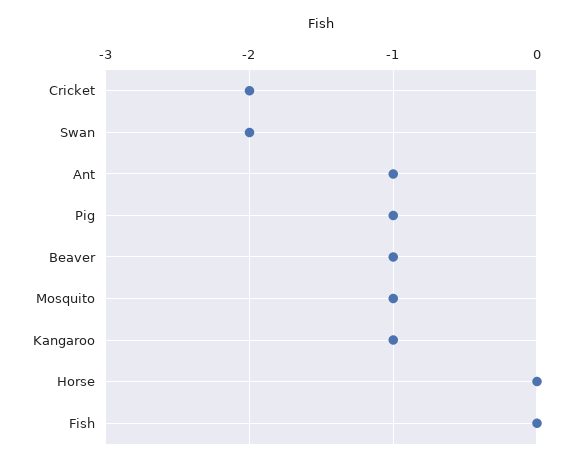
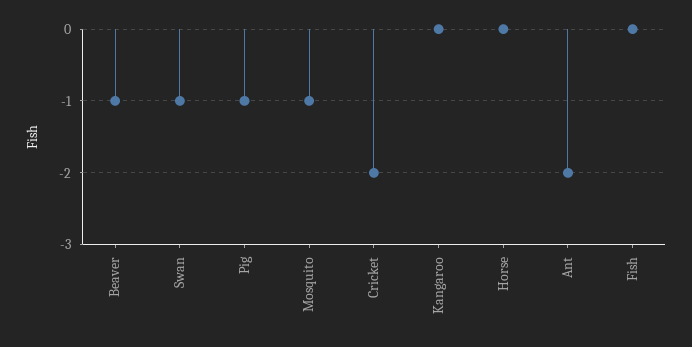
  {
    "Cricket": -2,
-   "Swan": -2,
+   "Swan": -1,
-   "Ant": -1,
+   "Ant": -2,
    "Pig": -1,
    "Beaver": -1,
    "Mosquito": -1,
-   "Kangaroo": -1,
+   "Kangaroo": 0,
    "Horse": 0,
    "Fish": 0
  }

